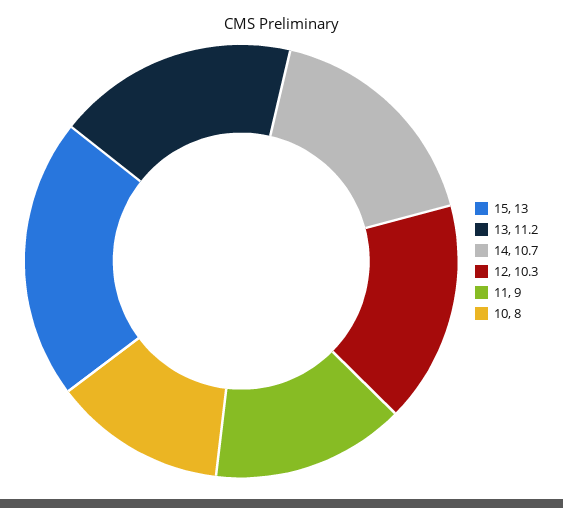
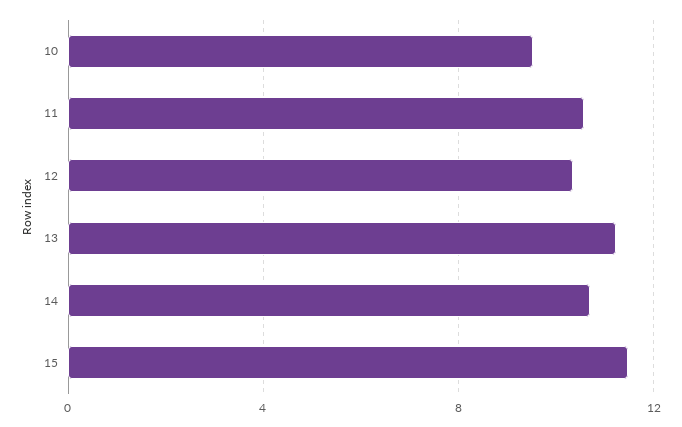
  {
-   "15": 13,
+   "15": 11.5,
    "13": 11.2,
    "14": 10.7,
    "12": 10.3,
-   "11": 9,
+   "11": 10.5,
-   "10": 8
+   "10": 9.5
  }

